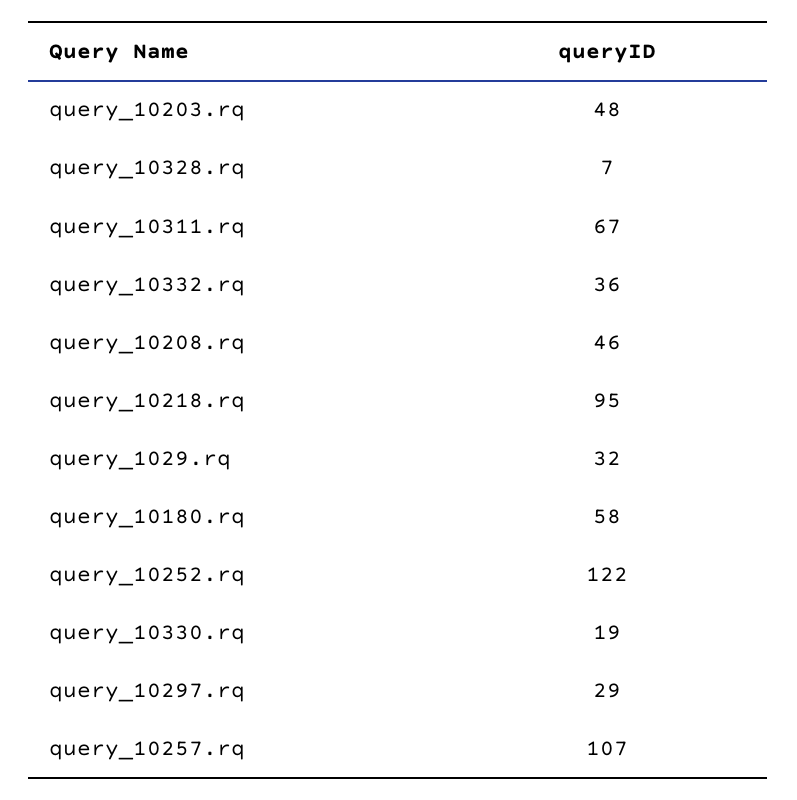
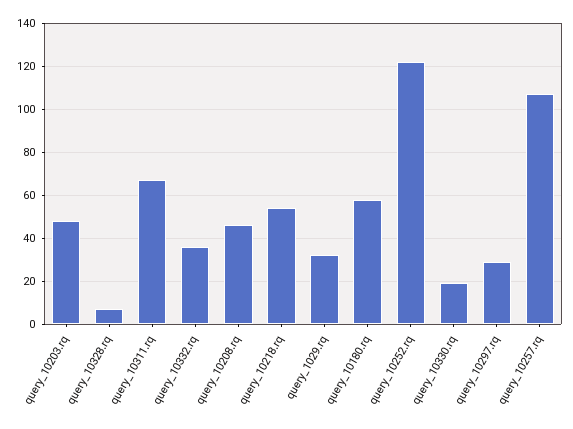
  {
    "query_10203.rq": 48,
    "query_10328.rq": 7,
    "query_10311.rq": 67,
    "query_10332.rq": 36,
    "query_10208.rq": 46,
-   "query_10218.rq": 95,
+   "query_10218.rq": 55,
    "query_1029.rq": 32,
    "query_10180.rq": 58,
    "query_10252.rq": 122,
    "query_10330.rq": 19,
    "query_10297.rq": 29,
    "query_10257.rq": 107
  }

